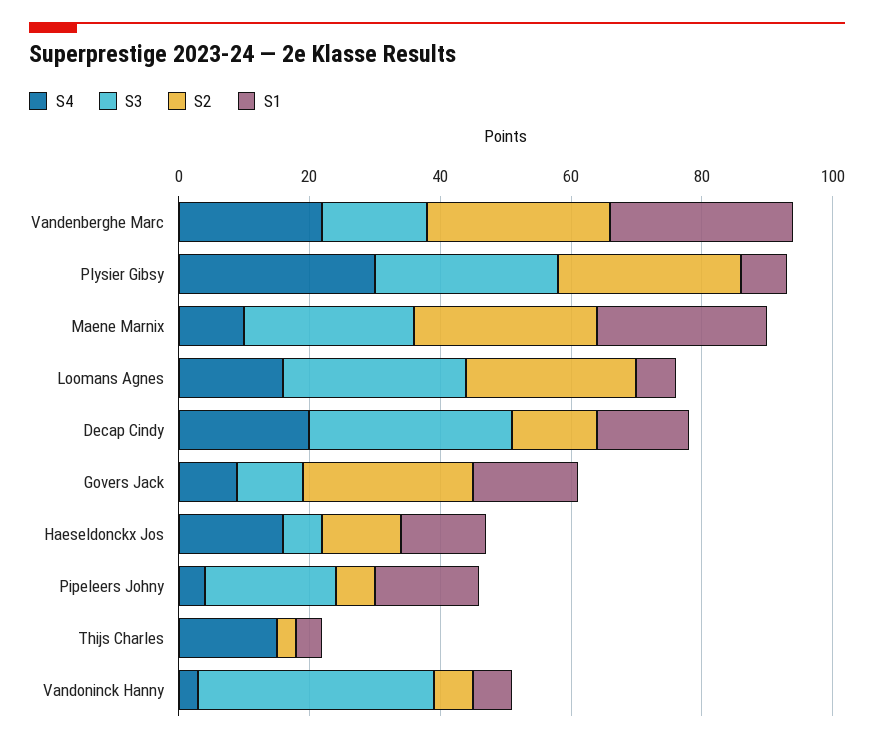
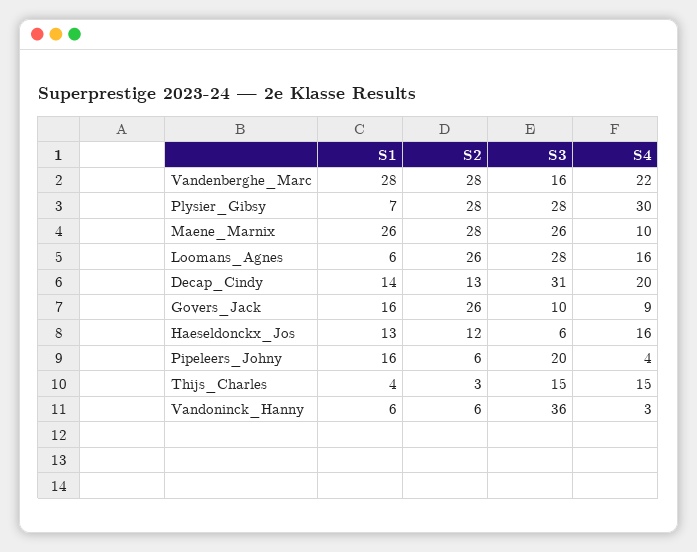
  {
    "S4": {
      "Vandenberghe Marc": 22,
      "Plysier Gibsy": 30,
      "Maene Marnix": 10,
      "Loomans Agnes": 16,
      "Decap Cindy": 20,
      "Govers Jack": 9,
      "Haeseldonckx Jos": 16,
      "Pipeleers Johny": 4,
      "Thijs Charles": 15,
      "Vandoninck Hanny": 3
    },
    "S3": {
      "Vandenberghe Marc": 16,
      "Plysier Gibsy": 28,
      "Maene Marnix": 26,
      "Loomans Agnes": 28,
      "Decap Cindy": 31,
      "Govers Jack": 10,
      "Haeseldonckx Jos": 6,
      "Pipeleers Johny": 20,
-     "Thijs Charles": 0,
+     "Thijs Charles": 15,
      "Vandoninck Hanny": 36
    },
    "S2": {
      "Vandenberghe Marc": 28,
      "Plysier Gibsy": 28,
      "Maene Marnix": 28,
      "Loomans Agnes": 26,
      "Decap Cindy": 13,
      "Govers Jack": 26,
      "Haeseldonckx Jos": 12,
      "Pipeleers Johny": 6,
      "Thijs Charles": 3,
      "Vandoninck Hanny": 6
    },
    "S1": {
      "Vandenberghe Marc": 28,
      "Plysier Gibsy": 7,
      "Maene Marnix": 26,
      "Loomans Agnes": 6,
      "Decap Cindy": 14,
      "Govers Jack": 16,
      "Haeseldonckx Jos": 13,
      "Pipeleers Johny": 16,
      "Thijs Charles": 4,
      "Vandoninck Hanny": 6
    }
  }

